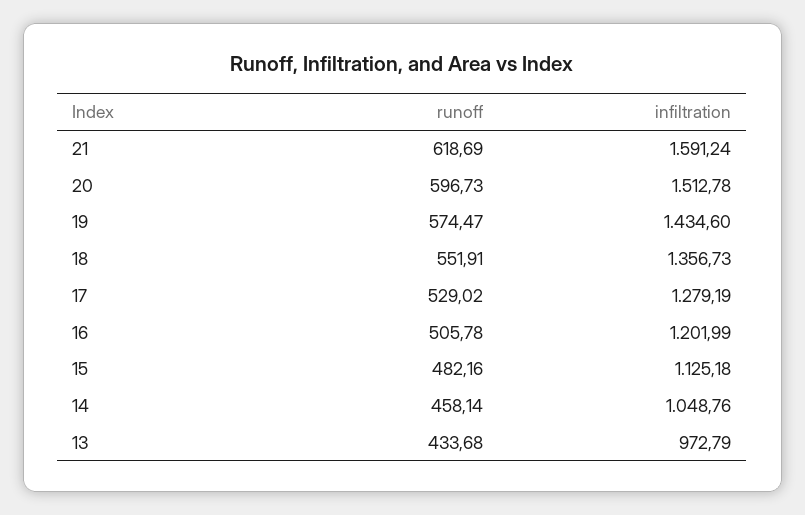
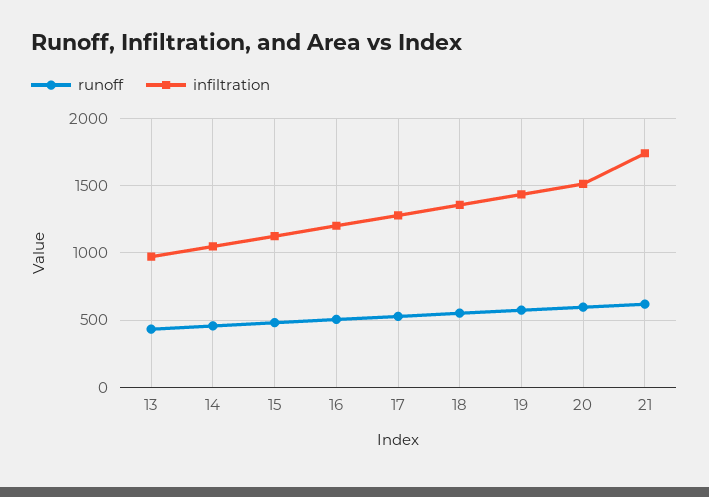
  {
    "runoff": {
      "21": 618.69,
      "20": 596.73,
      "19": 574.47,
      "18": 551.91,
      "17": 529.02,
      "16": 505.78,
      "15": 482.16,
      "14": 458.14,
      "13": 433.68
    },
    "infiltration": {
-     "21": 1591.24,
+     "21": 1750,
      "20": 1512.78,
      "19": 1434.6,
      "18": 1356.73,
      "17": 1279.19,
      "16": 1201.99,
      "15": 1125.18,
      "14": 1048.76,
      "13": 972.79
    }
  }

